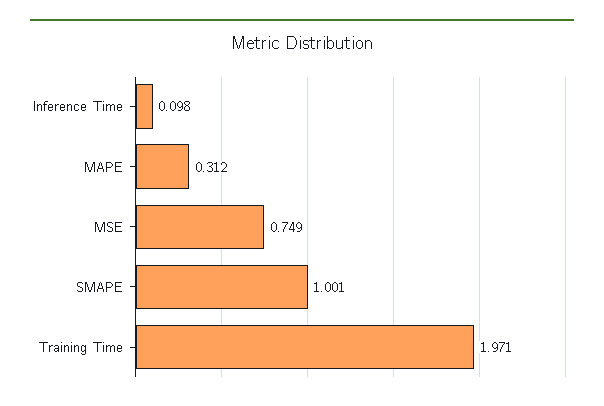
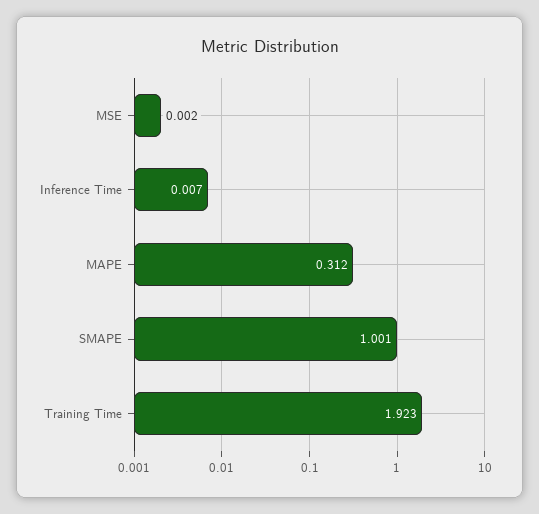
  {
-   "Inference Time": 0.098,
+   "Inference Time": 0.007,
    "MAPE": 0.312,
-   "MSE": 0.749,
+   "MSE": 0.002,
    "SMAPE": 1.001,
-   "Training Time": 1.971
+   "Training Time": 1.923
  }

